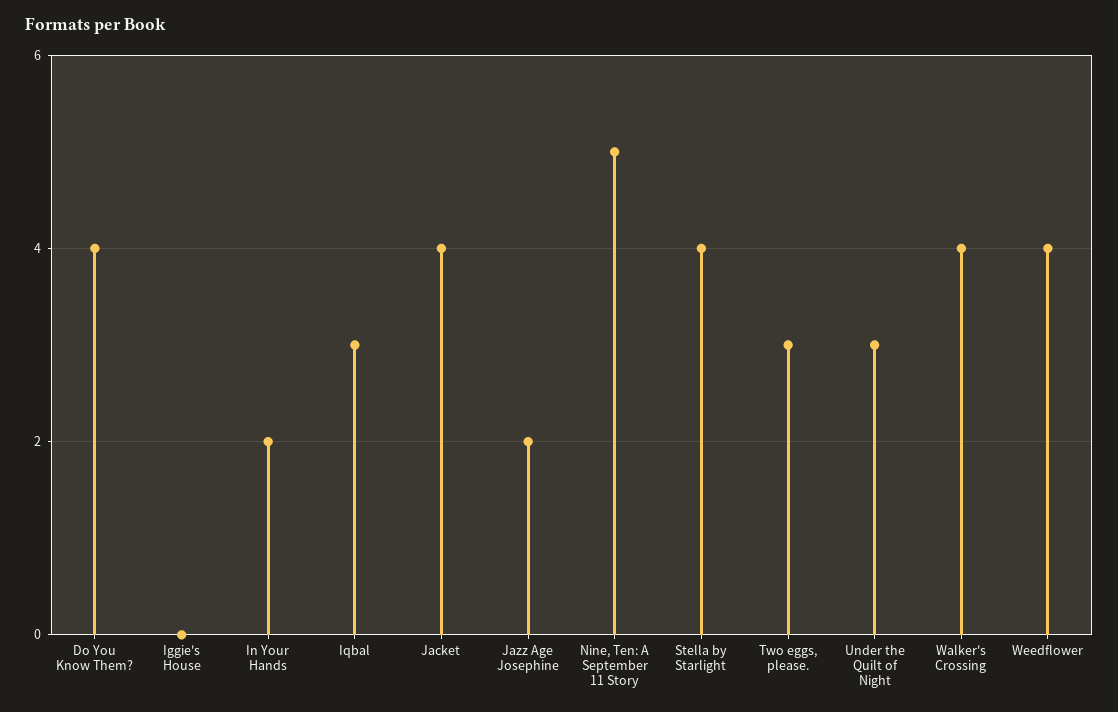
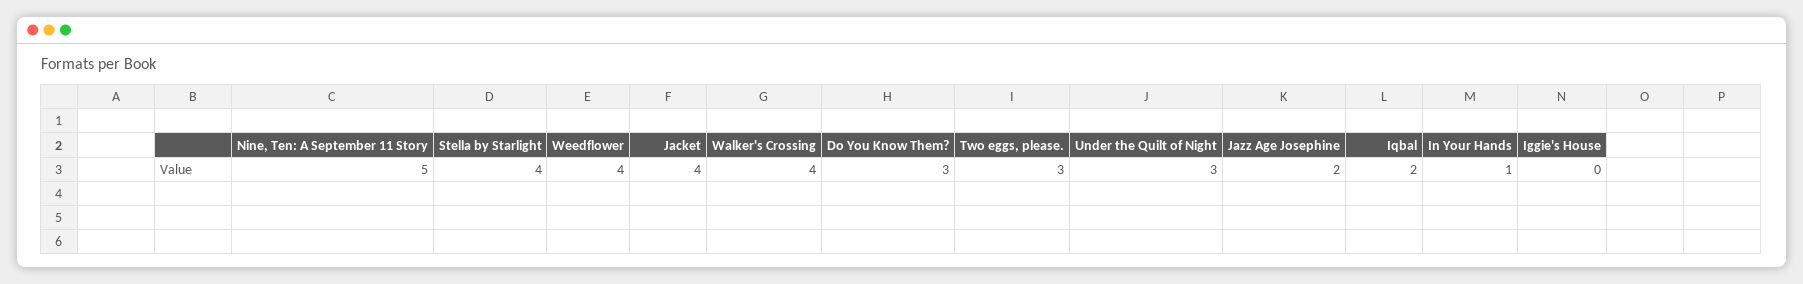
  {
-   "Do You Know Them?": 4,
+   "Do You Know Them?": 3,
    "Iggie's House": 0,
-   "In Your Hands": 2,
+   "In Your Hands": 1,
-   "Iqbal": 3,
+   "Iqbal": 2,
    "Jacket": 4,
    "Jazz Age Josephine": 2,
    "Nine, Ten: A September 11 Story": 5,
    "Stella by Starlight": 4,
    "Two eggs, please.": 3,
    "Under the Quilt of Night": 3,
    "Walker's Crossing": 4,
    "Weedflower": 4
  }

